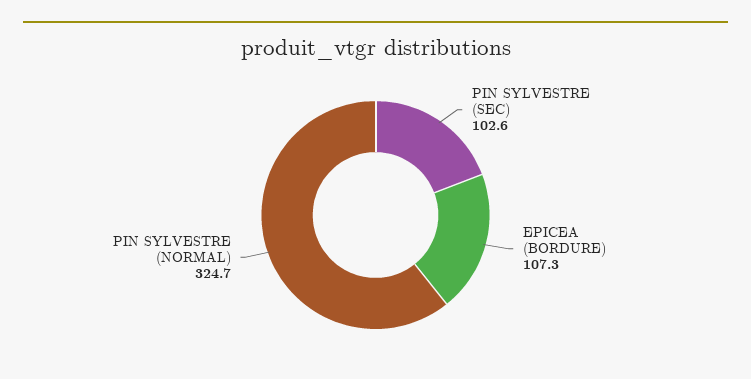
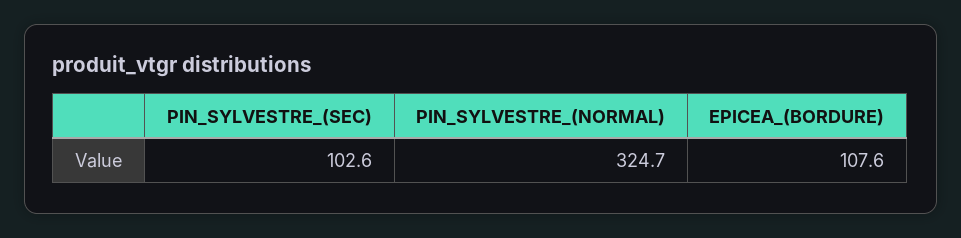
  {
    "PIN SYLVESTRE (SEC)": 102.6,
-   "EPICEA (BORDURE)": 107.3,
+   "EPICEA (BORDURE)": 107.6,
    "PIN SYLVESTRE (NORMAL)": 324.7
  }

